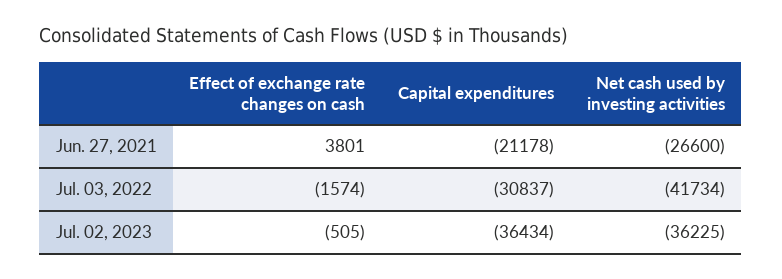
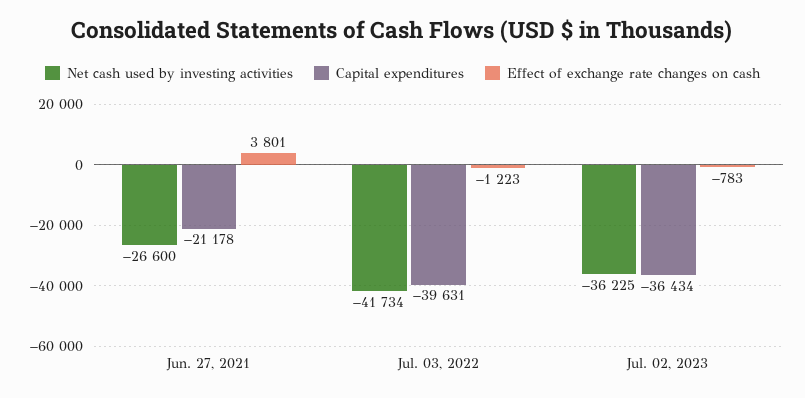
  {
    "Effect of exchange rate changes on cash": {
      "Jun. 27, 2021": 3801,
-     "Jul. 03, 2022": -1574,
+     "Jul. 03, 2022": -1223,
-     "Jul. 02, 2023": -505
+     "Jul. 02, 2023": -783
    },
    "Capital expenditures": {
      "Jun. 27, 2021": -21178,
-     "Jul. 03, 2022": -30837,
+     "Jul. 03, 2022": -39631,
      "Jul. 02, 2023": -36434
    },
    "Net cash used by investing activities": {
      "Jun. 27, 2021": -26600,
      "Jul. 03, 2022": -41734,
      "Jul. 02, 2023": -36225
    }
  }

